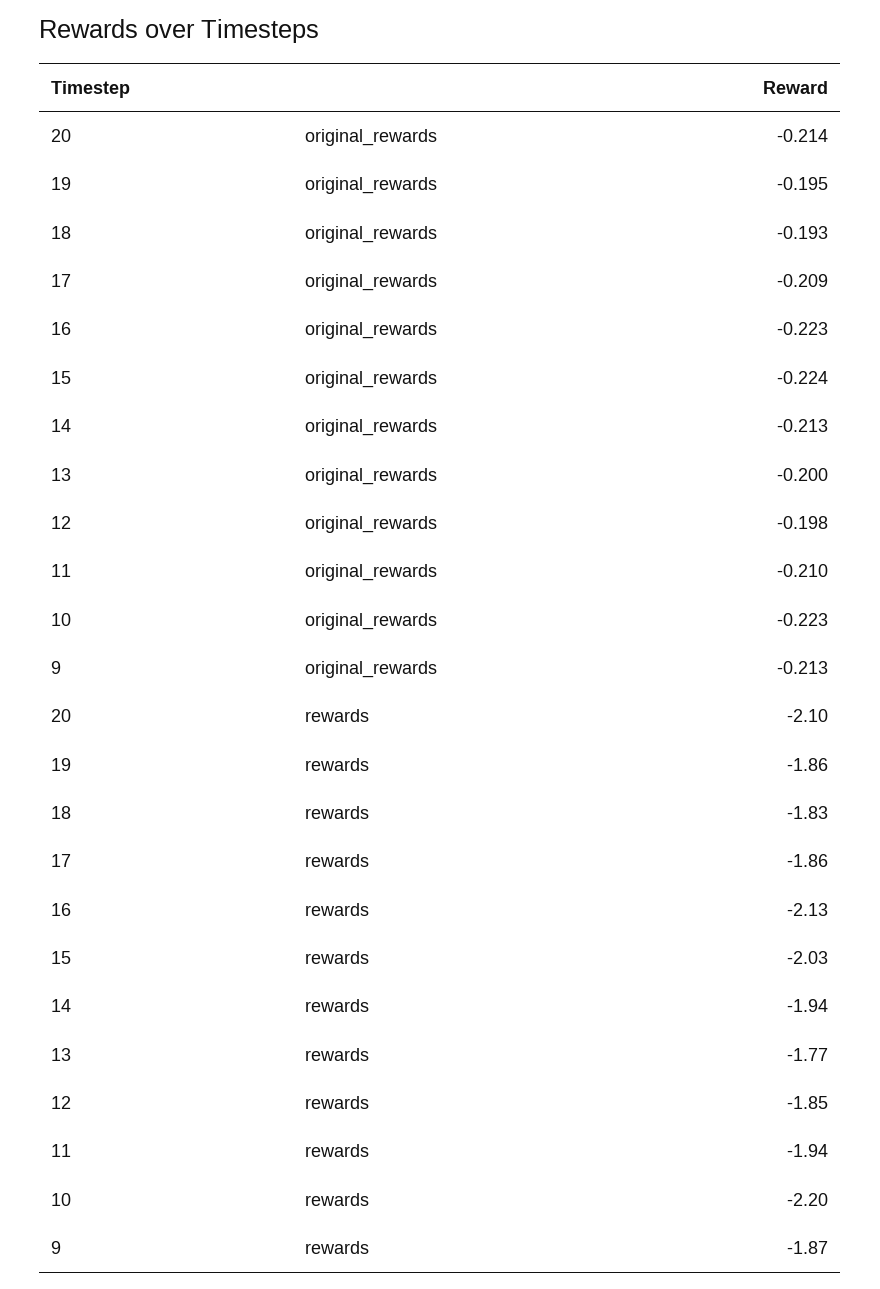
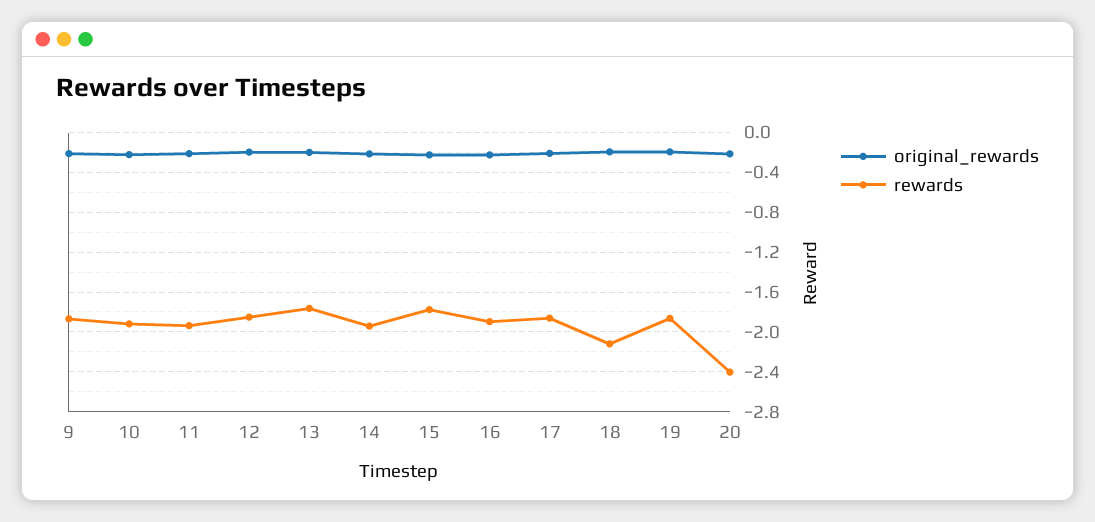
  {
    "original_rewards": {
      "20": -0.214,
      "19": -0.195,
      "18": -0.193,
      "17": -0.209,
      "16": -0.223,
      "15": -0.224,
      "14": -0.213,
      "13": -0.2,
      "12": -0.198,
      "11": -0.21,
      "10": -0.223,
      "9": -0.213
    },
    "rewards": {
-     "20": -2.1,
+     "20": -2.4,
      "19": -1.86,
-     "18": -1.83,
+     "18": -2.1,
      "17": -1.86,
-     "16": -2.13,
+     "16": -1.9,
-     "15": -2.03,
+     "15": -1.8,
      "14": -1.94,
      "13": -1.77,
      "12": -1.85,
      "11": -1.94,
-     "10": -2.2,
+     "10": -1.9,
      "9": -1.87
    }
  }

